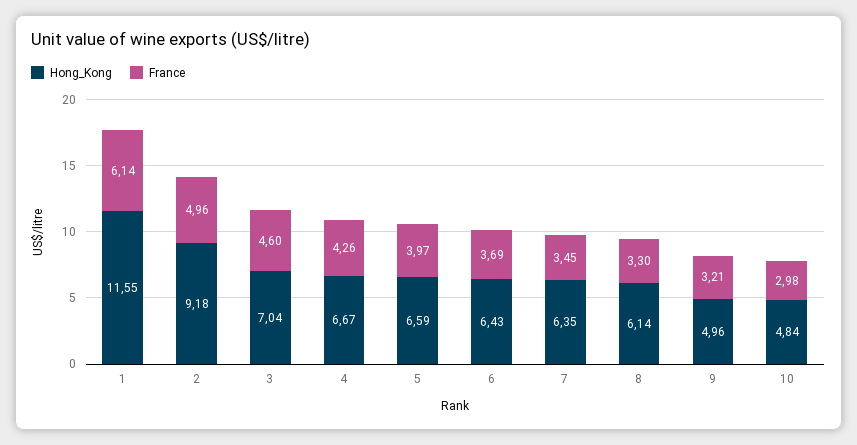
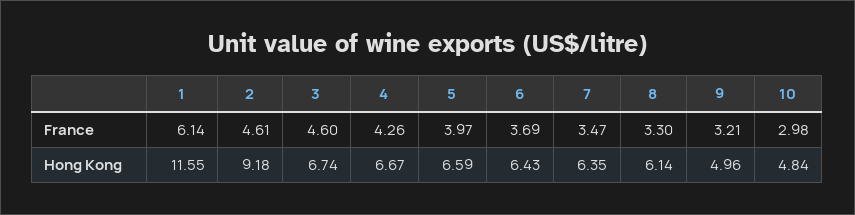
  {
    "Hong_Kong": {
      "1": 11.55,
      "2": 9.18,
-     "3": 7.04,
+     "3": 6.74,
      "4": 6.67,
      "5": 6.59,
      "6": 6.43,
      "7": 6.35,
      "8": 6.14,
      "9": 4.96,
      "10": 4.84
    },
    "France": {
      "1": 6.14,
-     "2": 4.96,
+     "2": 4.61,
      "3": 4.6,
      "4": 4.26,
      "5": 3.97,
      "6": 3.69,
-     "7": 3.45,
+     "7": 3.47,
      "8": 3.3,
      "9": 3.21,
      "10": 2.98
    }
  }

